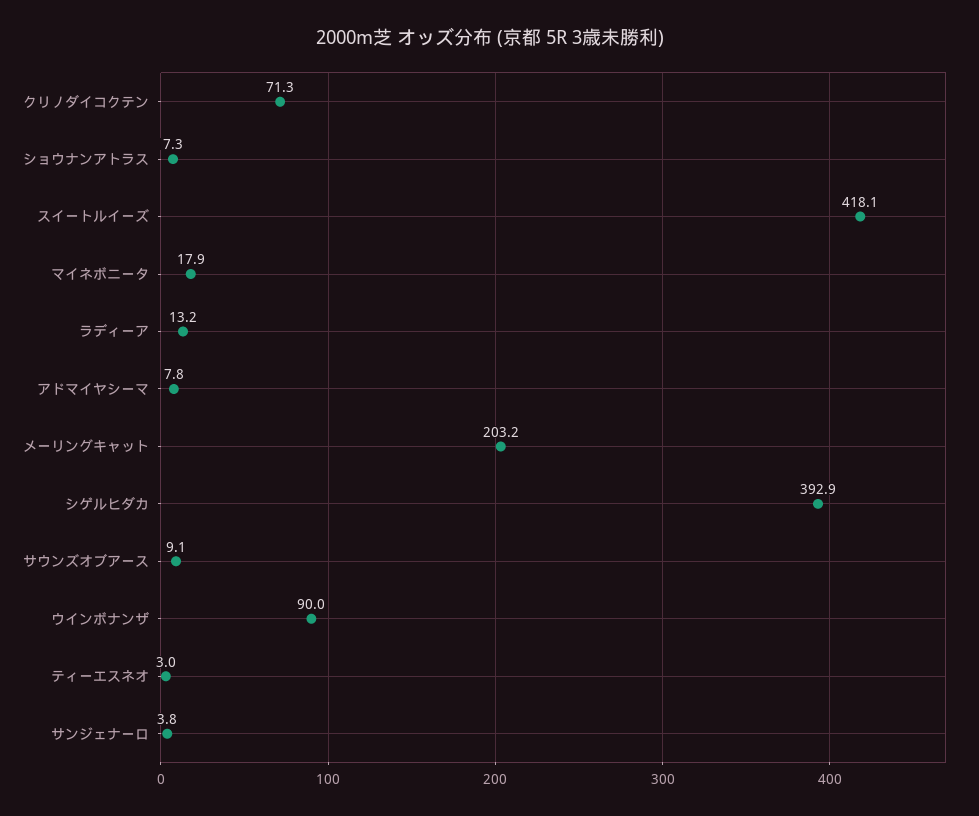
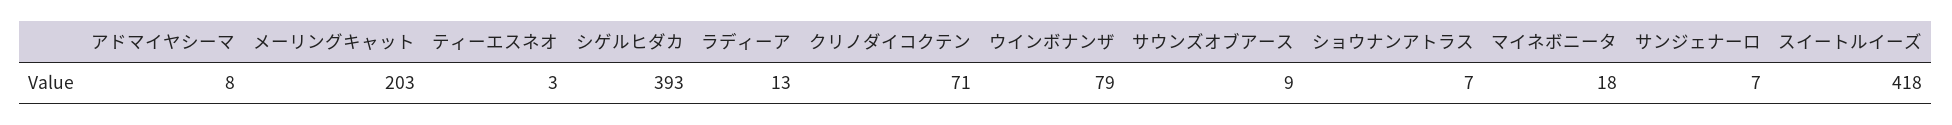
  {
    "クリノダイコクテン": 71.3,
    "ショウナンアトラス": 7.3,
    "スイートルイーズ": 418.1,
    "マイネボニータ": 17.9,
    "ラディーア": 13.2,
    "アドマイヤシーマ": 7.8,
    "メーリングキャット": 203.2,
    "シゲルヒダカ": 392.9,
    "サウンズオブアース": 9.1,
-   "ウインボナンザ": 90,
+   "ウインボナンザ": 79,
    "ティーエスネオ": 3,
-   "サンジェナーロ": 3.8
+   "サンジェナーロ": 7
  }

